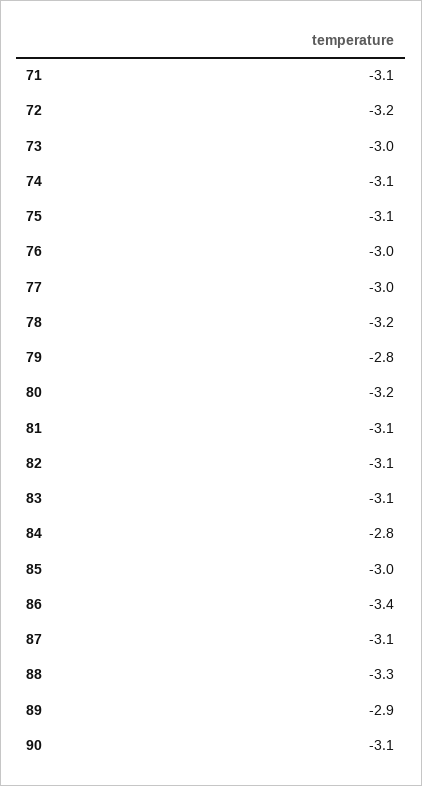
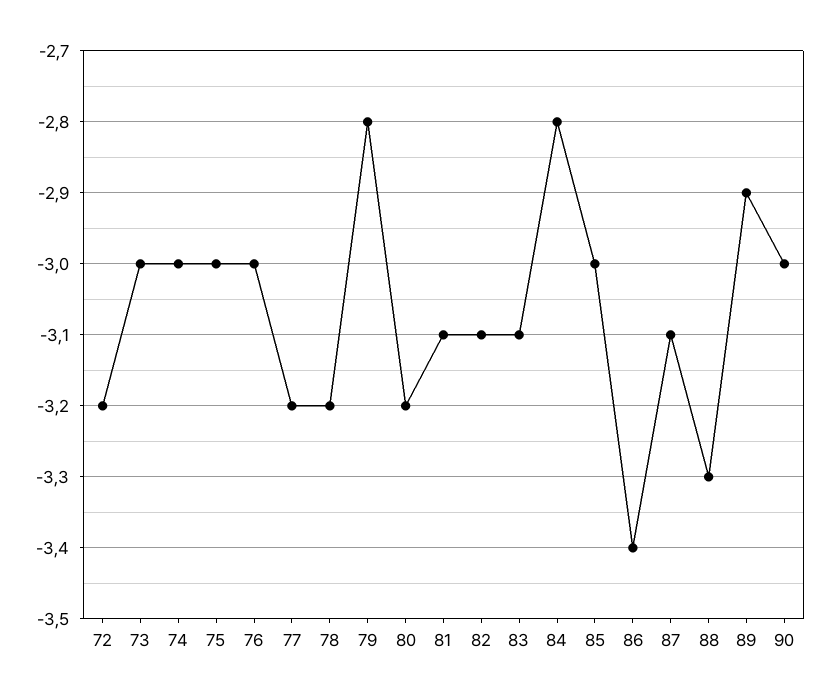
  {
-   "71": -3.1,
    "72": -3.2,
    "73": -3,
-   "74": -3.1,
+   "74": -3,
-   "75": -3.1,
+   "75": -3,
    "76": -3,
-   "77": -3,
+   "77": -3.2,
    "78": -3.2,
    "79": -2.8,
    "80": -3.2,
    "81": -3.1,
    "82": -3.1,
    "83": -3.1,
    "84": -2.8,
    "85": -3,
    "86": -3.4,
    "87": -3.1,
    "88": -3.3,
    "89": -2.9,
-   "90": -3.1
+   "90": -3
  }

